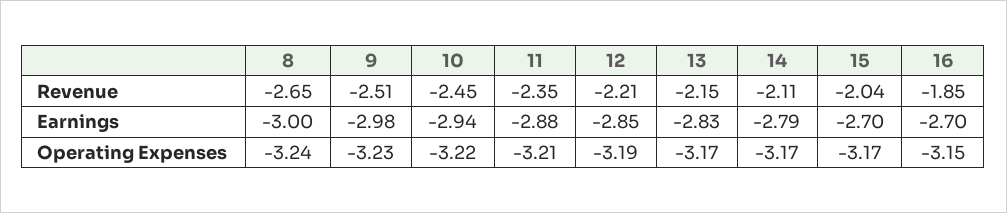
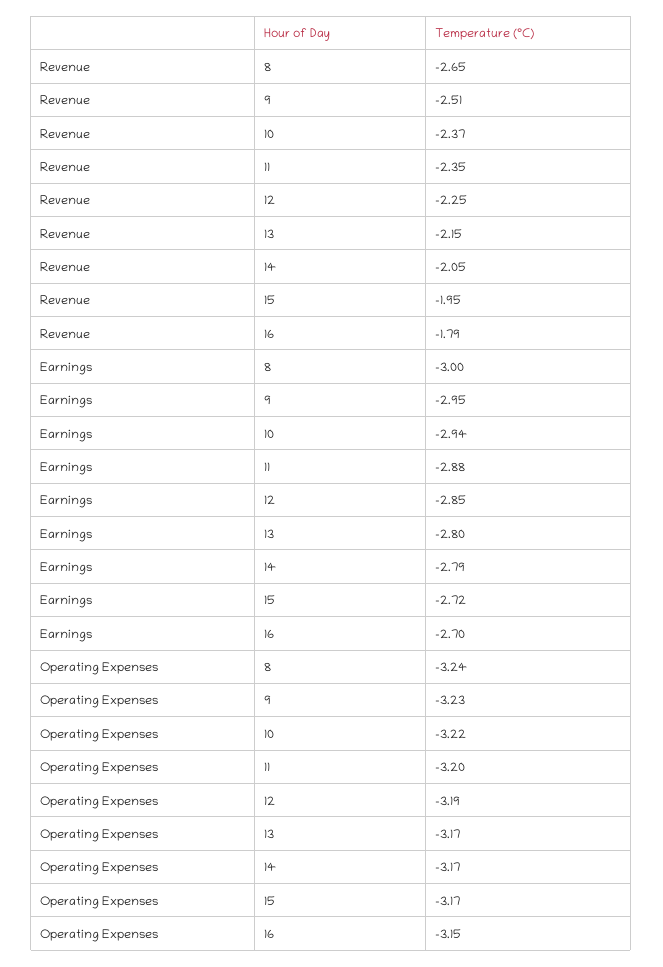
  {
    "8": {
      "Revenue": -2.65,
      "Earnings": -3,
      "Operating Expenses": -3.24
    },
    "9": {
      "Revenue": -2.51,
-     "Earnings": -2.98,
+     "Earnings": -2.95,
      "Operating Expenses": -3.23
    },
    "10": {
-     "Revenue": -2.45,
+     "Revenue": -2.37,
      "Earnings": -2.94,
      "Operating Expenses": -3.22
    },
    "11": {
      "Revenue": -2.35,
      "Earnings": -2.88,
-     "Operating Expenses": -3.21
+     "Operating Expenses": -3.2
    },
    "12": {
-     "Revenue": -2.21,
+     "Revenue": -2.25,
      "Earnings": -2.85,
      "Operating Expenses": -3.19
    },
    "13": {
      "Revenue": -2.15,
-     "Earnings": -2.83,
+     "Earnings": -2.8,
      "Operating Expenses": -3.17
    },
    "14": {
-     "Revenue": -2.11,
+     "Revenue": -2.05,
      "Earnings": -2.79,
      "Operating Expenses": -3.17
    },
    "15": {
-     "Revenue": -2.04,
+     "Revenue": -1.95,
-     "Earnings": -2.7,
+     "Earnings": -2.72,
      "Operating Expenses": -3.17
    },
    "16": {
-     "Revenue": -1.85,
+     "Revenue": -1.79,
      "Earnings": -2.7,
      "Operating Expenses": -3.15
    }
  }

